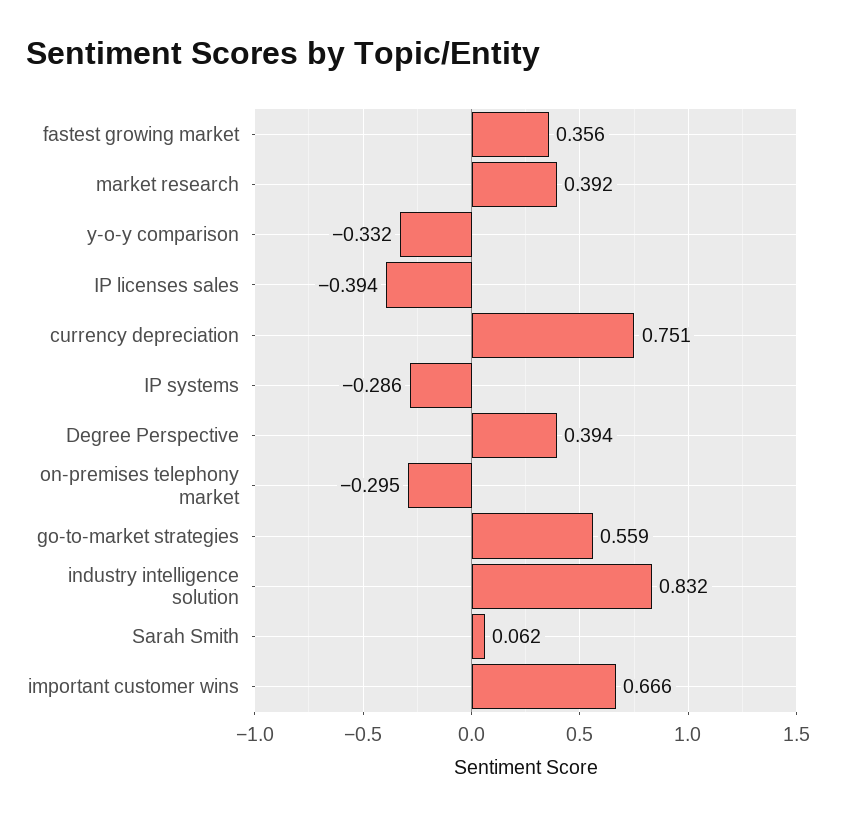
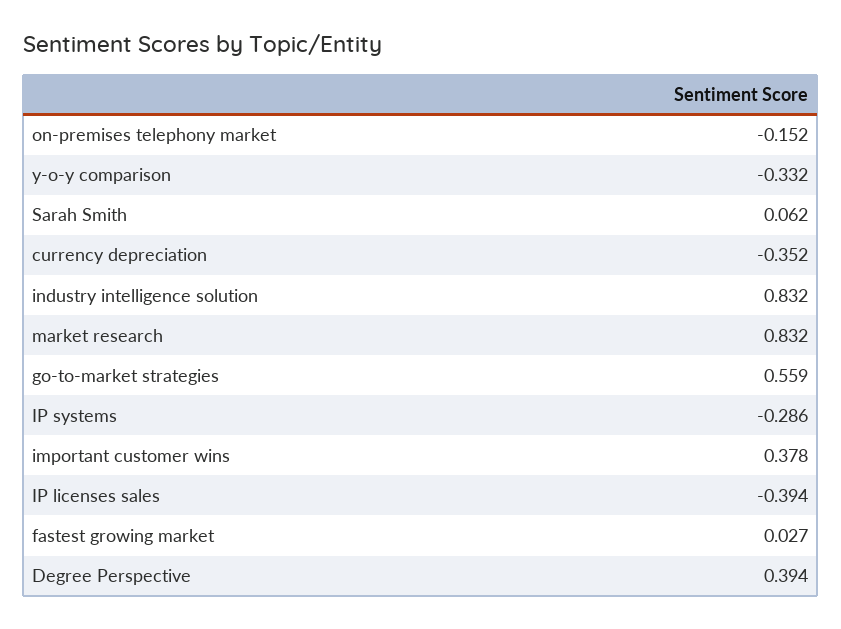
  {
-   "fastest growing market": 0.356,
+   "fastest growing market": 0.027,
-   "market research": 0.392,
+   "market research": 0.832,
    "y-o-y comparison": -0.332,
    "IP licenses sales": -0.394,
-   "currency depreciation": 0.751,
+   "currency depreciation": -0.352,
    "IP systems": -0.286,
    "Degree Perspective": 0.394,
-   "on-premises telephony market": -0.295,
+   "on-premises telephony market": -0.152,
    "go-to-market strategies": 0.559,
    "industry intelligence solution": 0.832,
    "Sarah Smith": 0.062,
-   "important customer wins": 0.666
+   "important customer wins": 0.378
  }

